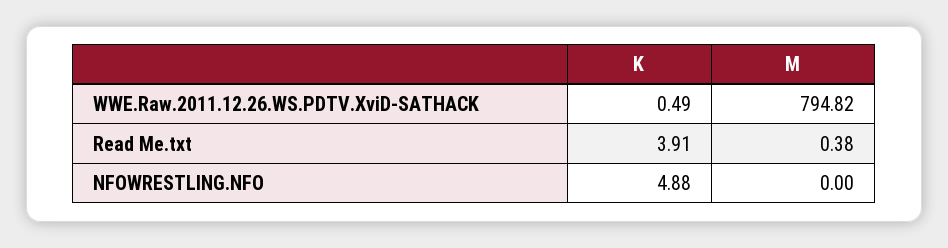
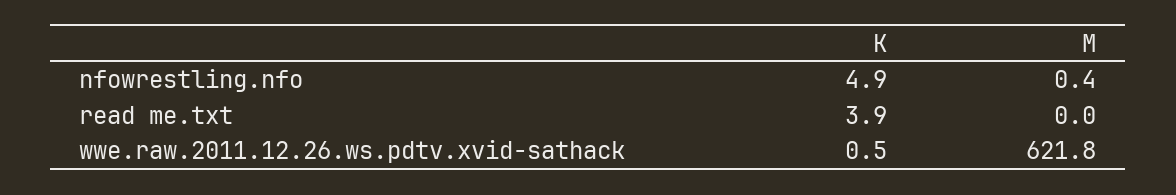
  {
    "K": {
      "WWE.Raw.2011.12.26.WS.PDTV.XviD-SATHACK": 0.49,
      "Read Me.txt": 3.91,
      "NFOWRESTLING.NFO": 4.88
    },
    "M": {
-     "WWE.Raw.2011.12.26.WS.PDTV.XviD-SATHACK": 794.82,
+     "WWE.Raw.2011.12.26.WS.PDTV.XviD-SATHACK": 621.8,
-     "Read Me.txt": 0.38,
+     "Read Me.txt": 0,
-     "NFOWRESTLING.NFO": 0
+     "NFOWRESTLING.NFO": 0.4
    }
  }

